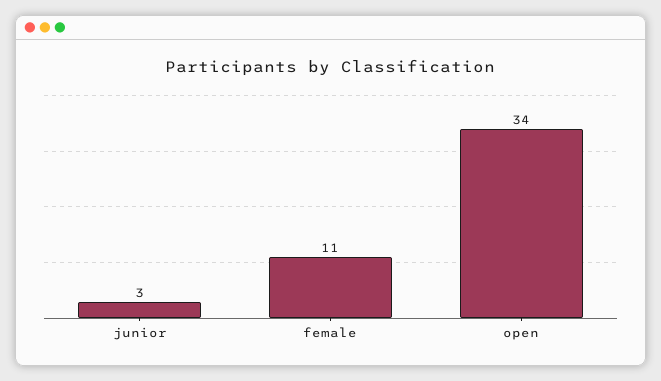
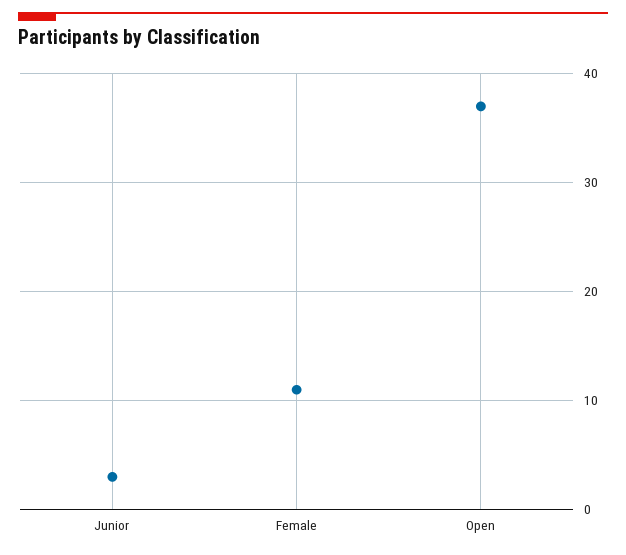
  {
    "junior": 3,
    "female": 11,
-   "open": 34
+   "open": 37
  }

